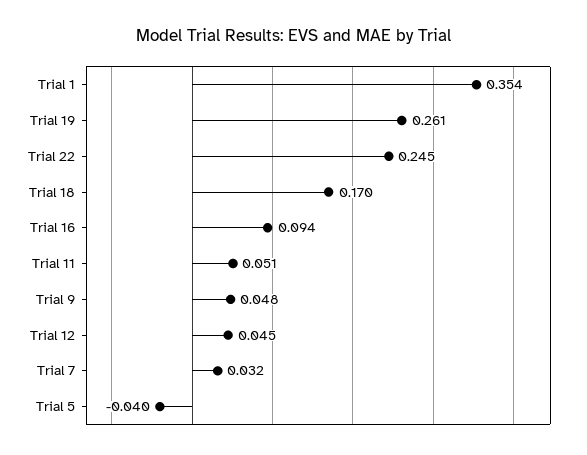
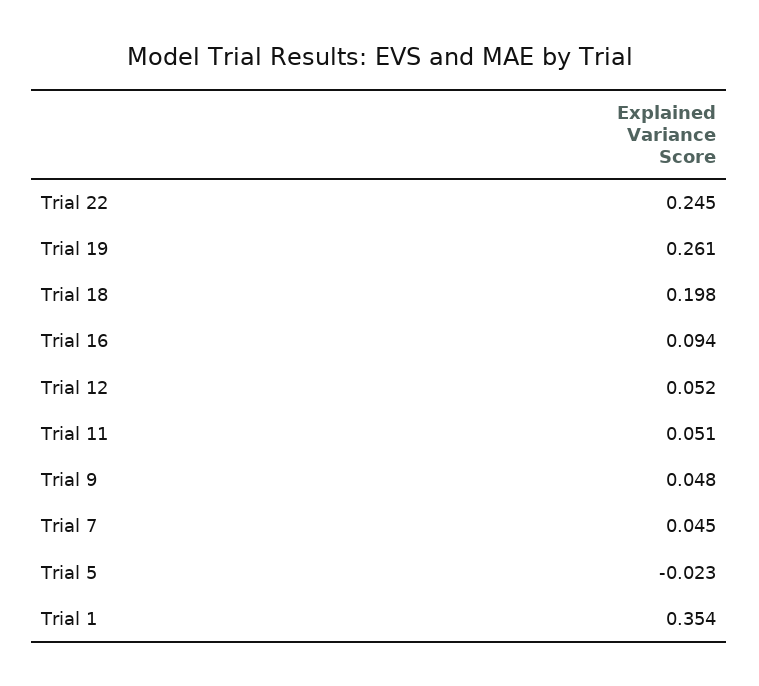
  {
    "Trial 1": 0.354,
    "Trial 19": 0.261,
    "Trial 22": 0.245,
-   "Trial 18": 0.17,
+   "Trial 18": 0.198,
    "Trial 16": 0.094,
    "Trial 11": 0.051,
    "Trial 9": 0.048,
-   "Trial 12": 0.045,
+   "Trial 12": 0.052,
-   "Trial 7": 0.032,
+   "Trial 7": 0.045,
-   "Trial 5": -0.04
+   "Trial 5": -0.023
  }

